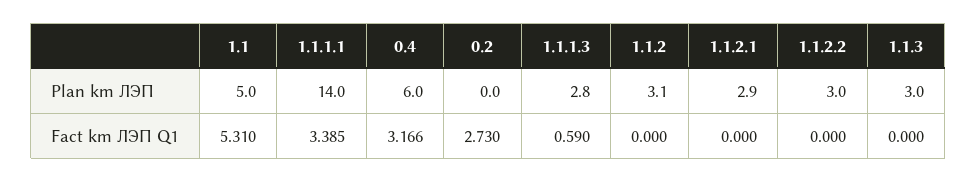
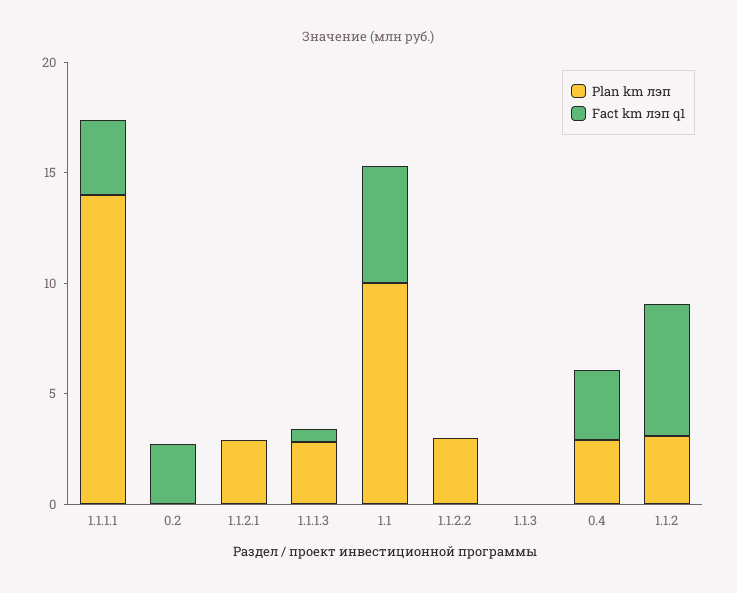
  {
    "Plan km ЛЭП": {
-     "1.1": 5,
+     "1.1": 10,
      "1.1.1.1": 14,
-     "0.4": 6,
+     "0.4": 3,
      "0.2": 0,
      "1.1.1.3": 2.8,
      "1.1.2": 3.1,
      "1.1.2.1": 2.9,
      "1.1.2.2": 3,
-     "1.1.3": 3
+     "1.1.3": 0
    },
    "Fact km ЛЭП Q1": {
      "1.1": 5.31,
      "1.1.1.1": 3.385,
      "0.4": 3.166,
      "0.2": 2.73,
      "1.1.1.3": 0.59,
-     "1.1.2": 0,
+     "1.1.2": 6,
      "1.1.2.1": 0,
      "1.1.2.2": 0,
      "1.1.3": 0
    }
  }

